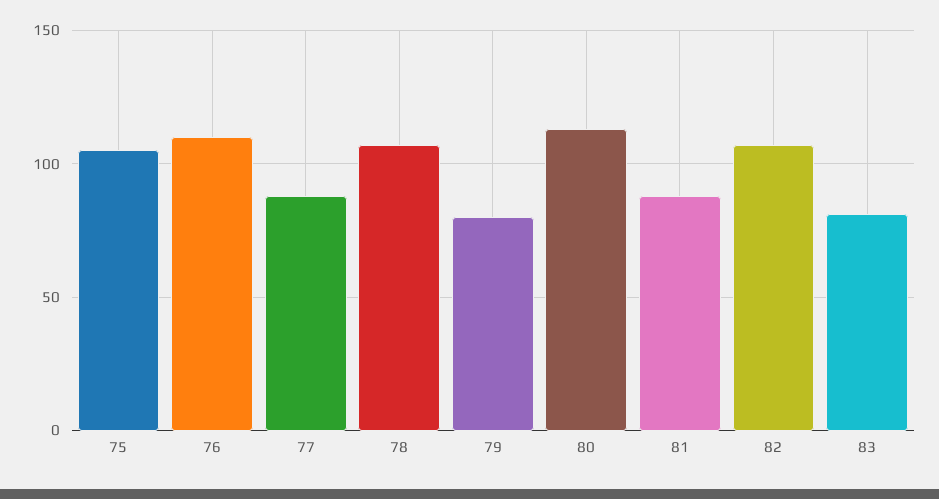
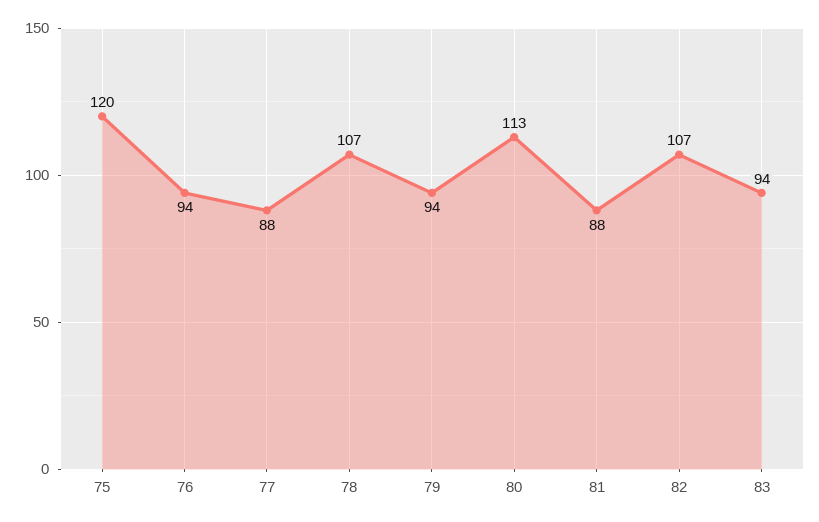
  {
-   "75": 105,
+   "75": 120,
-   "76": 110,
+   "76": 94,
    "77": 88,
    "78": 107,
-   "79": 80,
+   "79": 94,
    "80": 113,
    "81": 88,
    "82": 107,
-   "83": 80
+   "83": 94
  }

